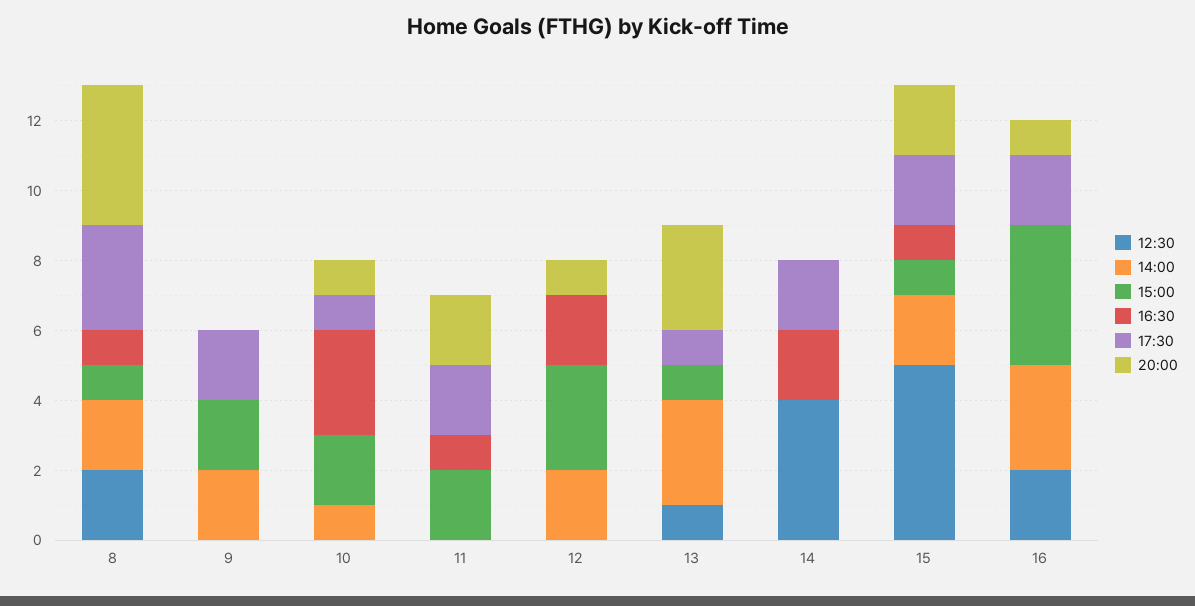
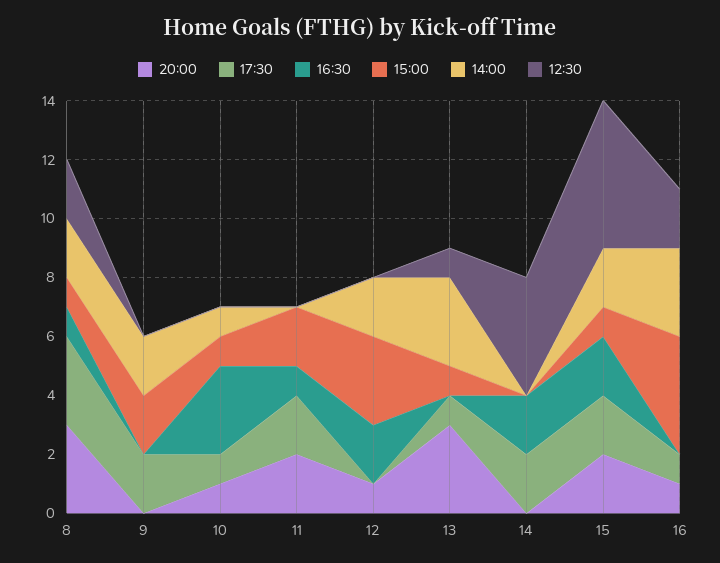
  {
    "12:30": {
      "8": 2,
      "9": 0,
      "10": 0,
      "11": 0,
      "12": 0,
      "13": 1,
      "14": 4,
      "15": 5,
      "16": 2
    },
    "14:00": {
      "8": 2,
      "9": 2,
      "10": 1,
      "11": 0,
      "12": 2,
      "13": 3,
      "14": 0,
      "15": 2,
      "16": 3
    },
    "15:00": {
      "8": 1,
      "9": 2,
-     "10": 2,
+     "10": 1,
      "11": 2,
      "12": 3,
      "13": 1,
      "14": 0,
      "15": 1,
      "16": 4
    },
    "16:30": {
      "8": 1,
      "9": 0,
      "10": 3,
      "11": 1,
      "12": 2,
      "13": 0,
      "14": 2,
-     "15": 1,
+     "15": 2,
      "16": 0
    },
    "17:30": {
      "8": 3,
      "9": 2,
      "10": 1,
      "11": 2,
      "12": 0,
      "13": 1,
      "14": 2,
      "15": 2,
-     "16": 2
+     "16": 1
    },
    "20:00": {
-     "8": 4,
+     "8": 3,
      "9": 0,
      "10": 1,
      "11": 2,
      "12": 1,
      "13": 3,
      "14": 0,
      "15": 2,
      "16": 1
    }
  }

